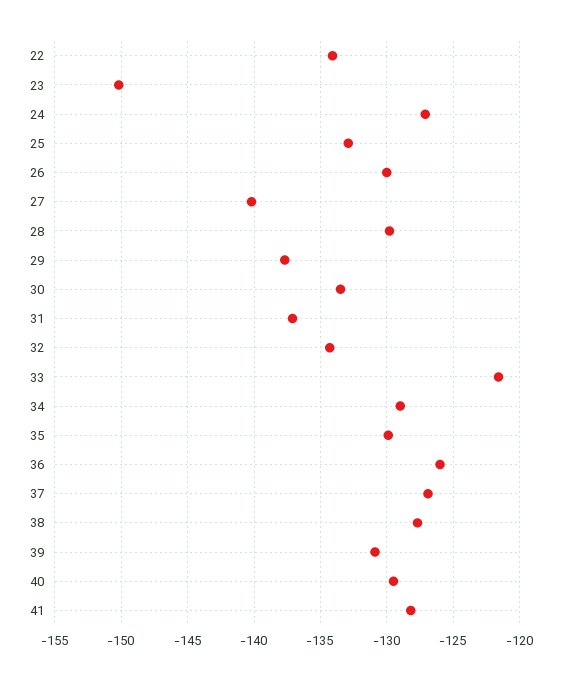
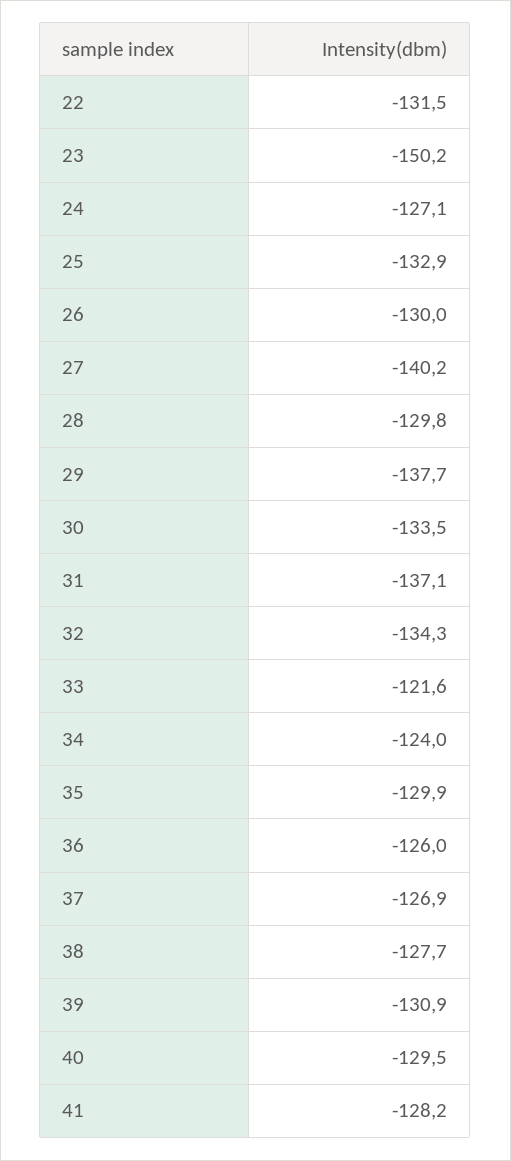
  {
-   "22": -134,
+   "22": -131.5,
    "23": -150.2,
    "24": -127.1,
    "25": -132.9,
    "26": -130,
    "27": -140.2,
    "28": -129.8,
    "29": -137.7,
    "30": -133.5,
    "31": -137.1,
    "32": -134.3,
    "33": -121.6,
-   "34": -129,
+   "34": -124,
    "35": -129.9,
    "36": -126,
    "37": -126.9,
    "38": -127.7,
    "39": -130.9,
    "40": -129.5,
    "41": -128.2
  }

